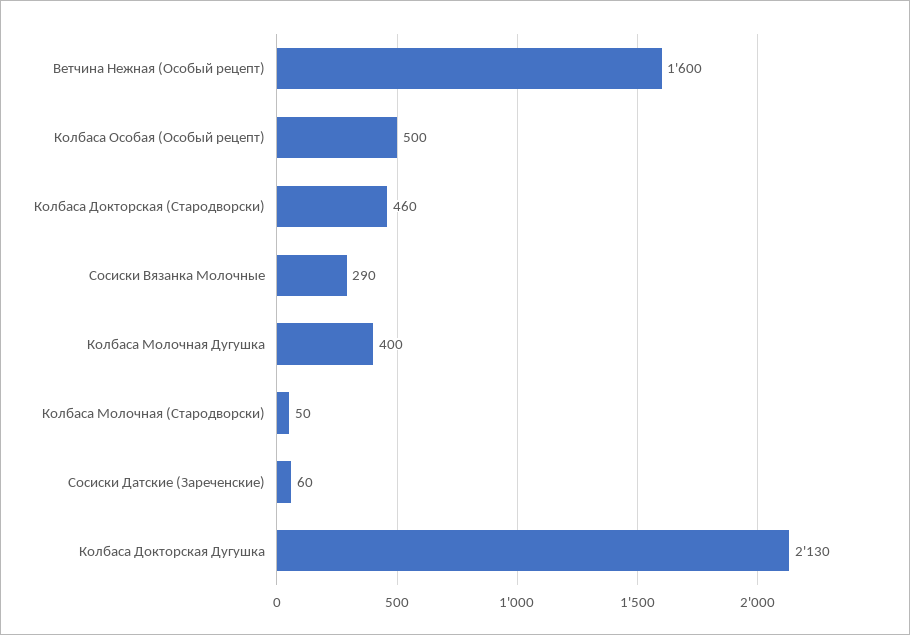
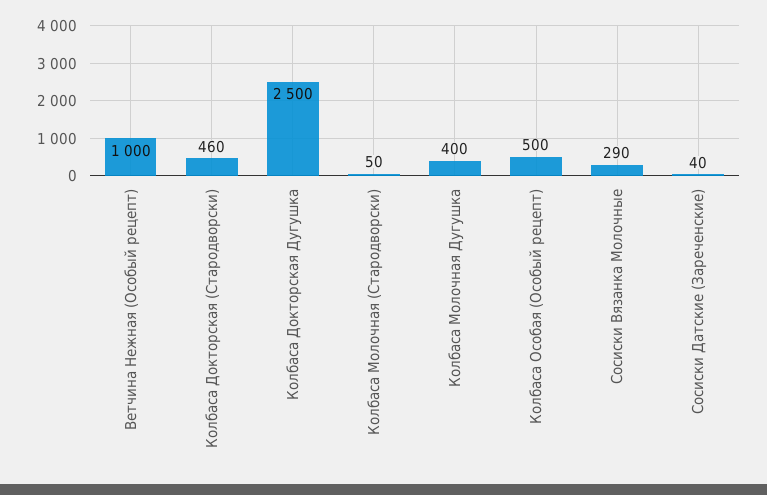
  {
-   "Ветчина Нежная (Особый рецепт)": 1600,
+   "Ветчина Нежная (Особый рецепт)": 1000,
    "Колбаса Особая (Особый рецепт)": 500,
    "Колбаса Докторская (Стародворски)": 460,
    "Сосиски Вязанка Молочные": 290,
    "Колбаса Молочная Дугушка": 400,
    "Колбаса Молочная (Стародворски)": 50,
-   "Сосиски Датские (Зареченские)": 60,
+   "Сосиски Датские (Зареченские)": 40,
-   "Колбаса Докторская Дугушка": 2130
+   "Колбаса Докторская Дугушка": 2500
  }

